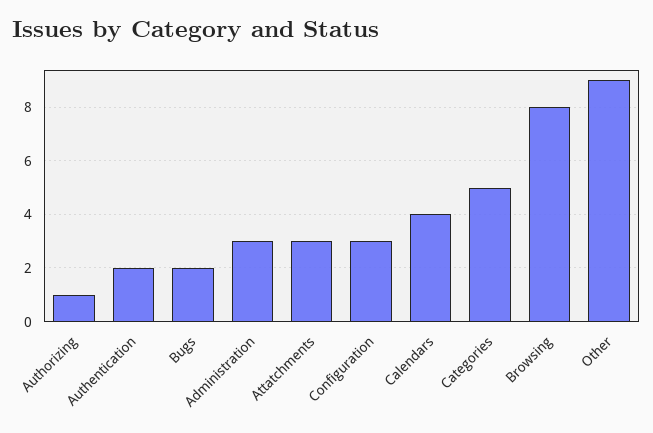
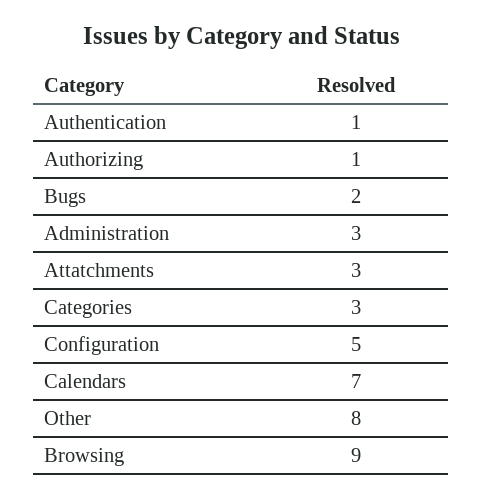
  {
    "Authorizing": 1,
-   "Authentication": 2,
+   "Authentication": 1,
    "Bugs": 2,
    "Administration": 3,
    "Attatchments": 3,
-   "Configuration": 3,
+   "Configuration": 5,
-   "Calendars": 4,
+   "Calendars": 7,
-   "Categories": 5,
+   "Categories": 3,
-   "Browsing": 8,
+   "Browsing": 9,
-   "Other": 9
+   "Other": 8
  }

